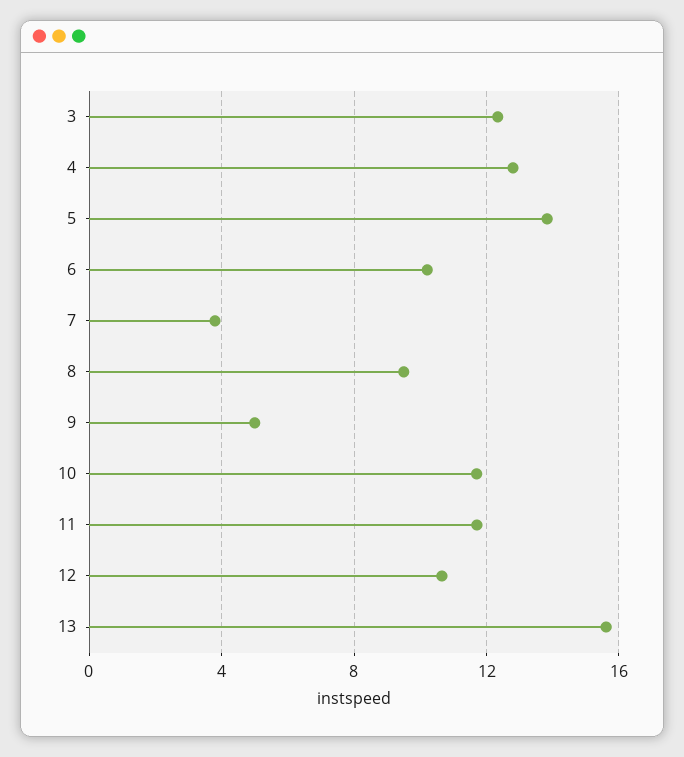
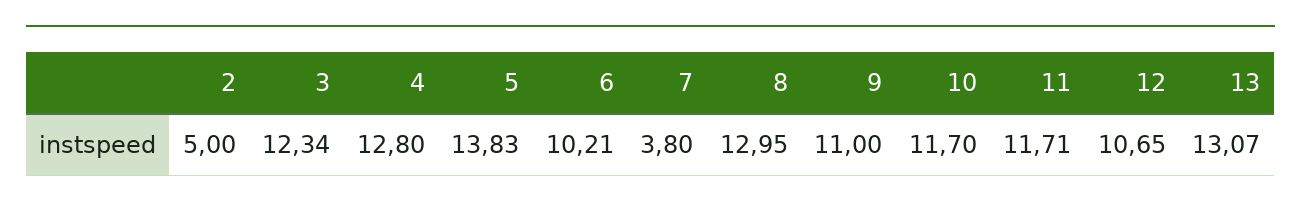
  {
    "3": 12.34,
    "4": 12.8,
    "5": 13.83,
    "6": 10.21,
    "7": 3.8,
-   "8": 9.5,
+   "8": 12.95,
-   "9": 5,
+   "9": 11,
    "10": 11.7,
    "11": 11.71,
    "12": 10.65,
-   "13": 15.5
+   "13": 13.07,
+   "2": 5
  }

